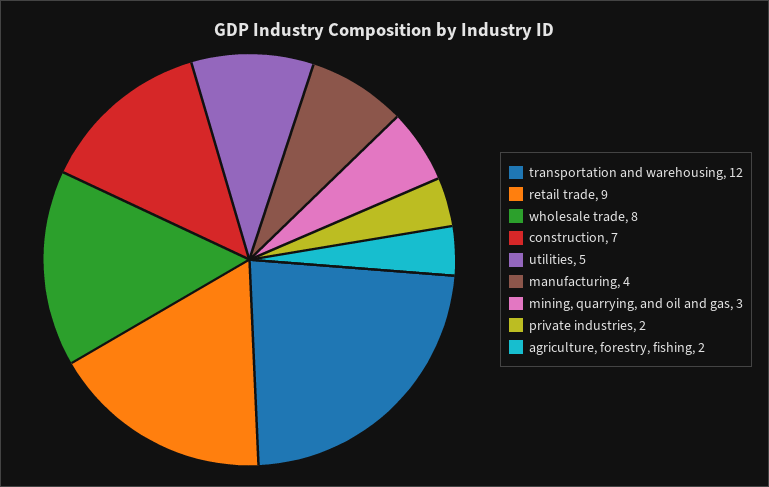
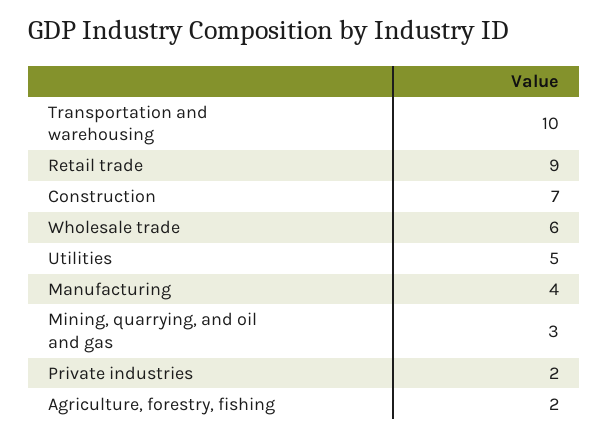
  {
-   "transportation and warehousing": 12,
+   "transportation and warehousing": 10,
    "retail trade": 9,
-   "wholesale trade": 8,
+   "wholesale trade": 6,
    "construction": 7,
    "utilities": 5,
    "manufacturing": 4,
    "mining, quarrying, and oil and gas": 3,
    "private industries": 2,
    "agriculture, forestry, fishing": 2
  }

